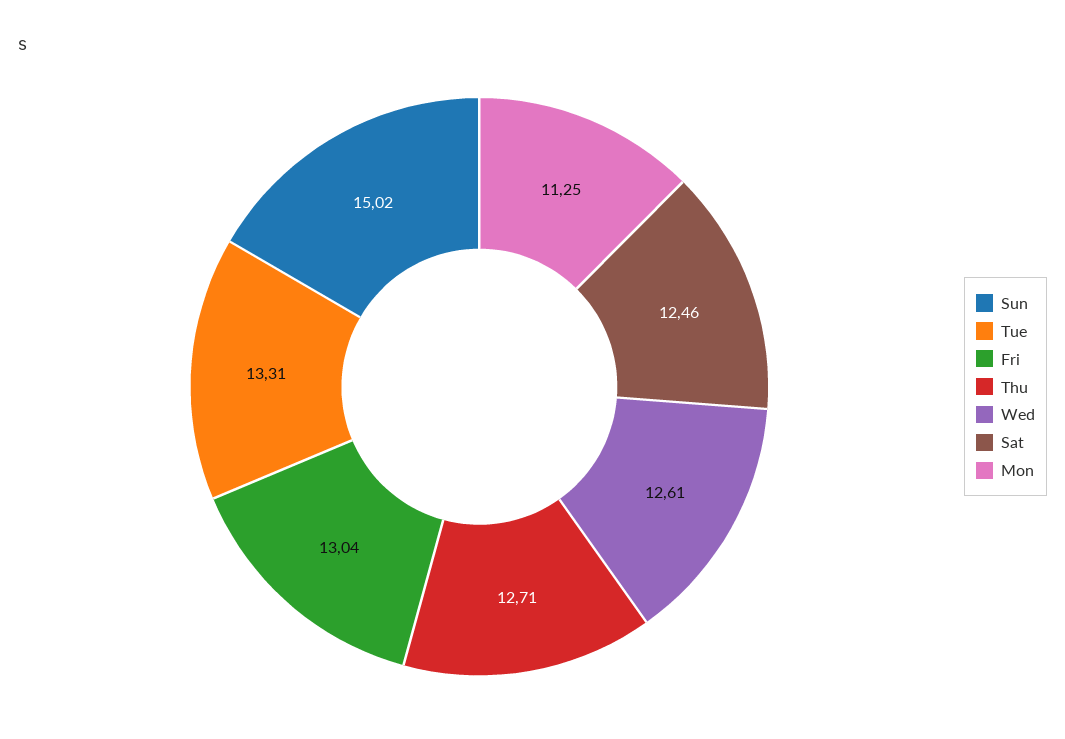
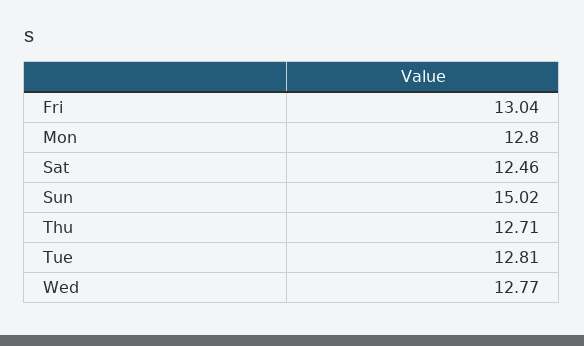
  {
    "Sun": 15.02,
-   "Tue": 13.31,
+   "Tue": 12.81,
    "Fri": 13.04,
    "Thu": 12.71,
-   "Wed": 12.61,
+   "Wed": 12.77,
    "Sat": 12.46,
-   "Mon": 11.25
+   "Mon": 12.8
  }

